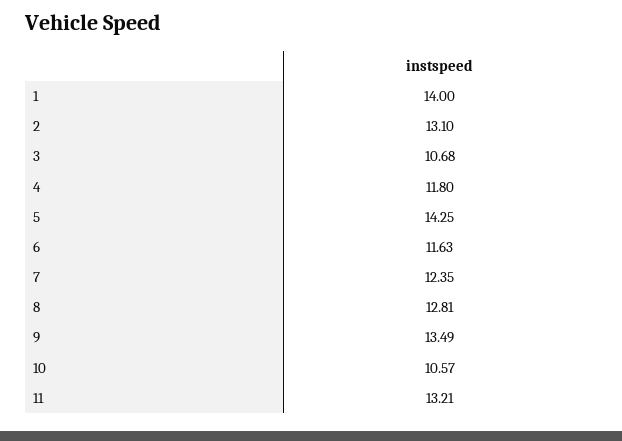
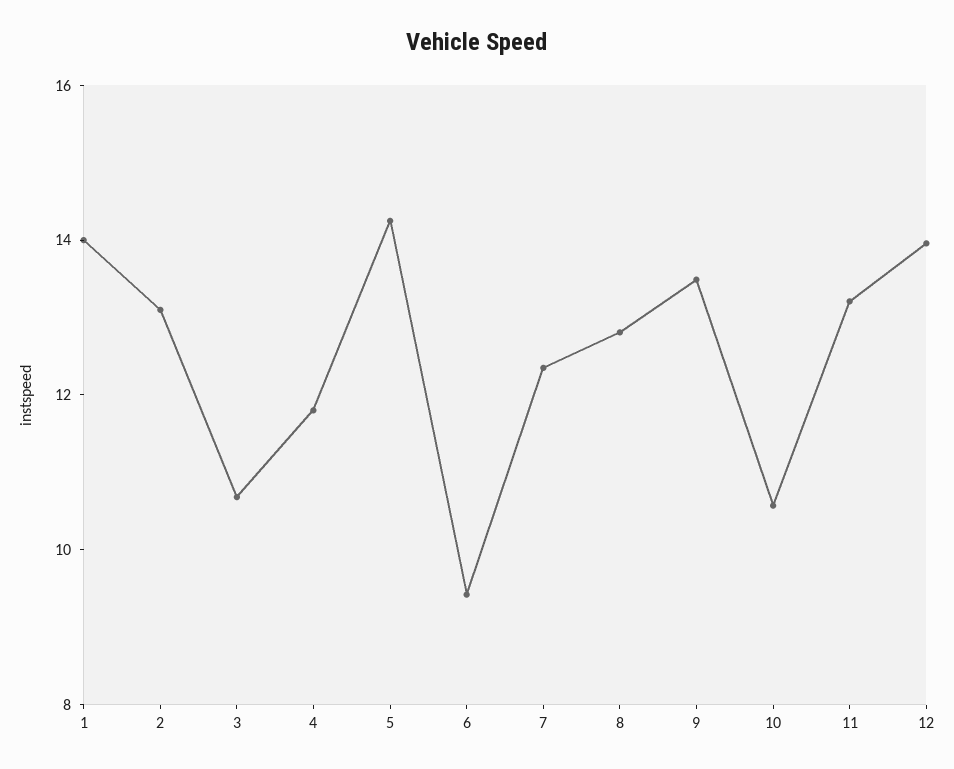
  {
    "1": 14,
    "2": 13.1,
    "3": 10.68,
    "4": 11.8,
    "5": 14.25,
-   "6": 11.63,
+   "6": 9.5,
    "7": 12.35,
    "8": 12.81,
    "9": 13.49,
    "10": 10.57,
-   "11": 13.21
+   "11": 13.21,
+   "12": 14
  }

